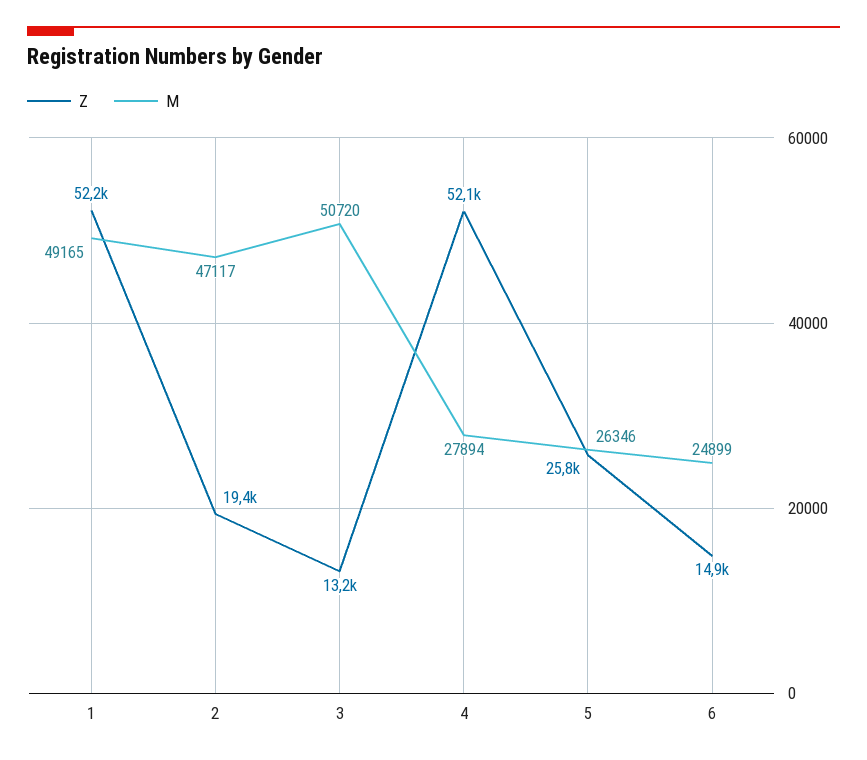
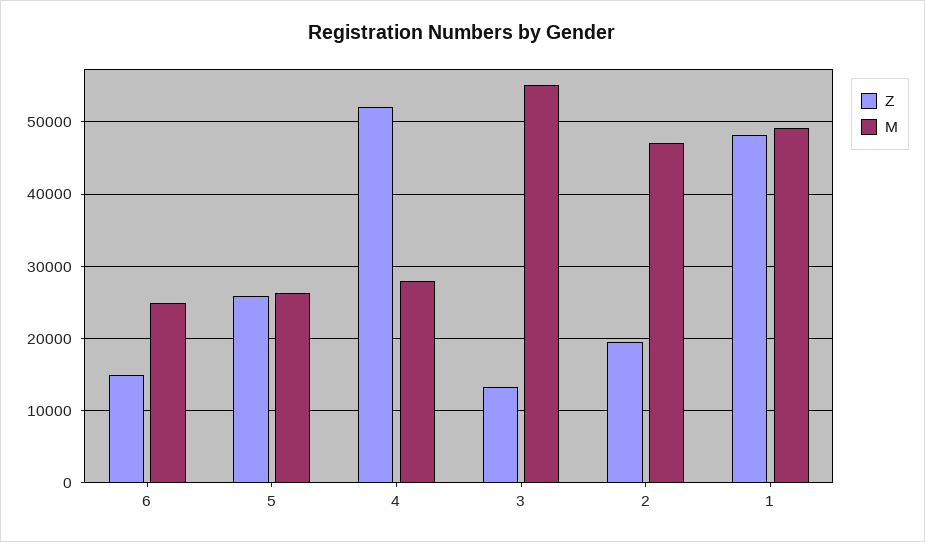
  {
    "Z": {
-     "1": 52200,
+     "1": 48000,
      "2": 19400,
      "3": 13200,
      "4": 52100,
      "5": 25800,
      "6": 14900
    },
    "M": {
      "1": 49165,
      "2": 47117,
-     "3": 50720,
+     "3": 55000,
      "4": 27894,
      "5": 26346,
      "6": 24899
    }
  }

